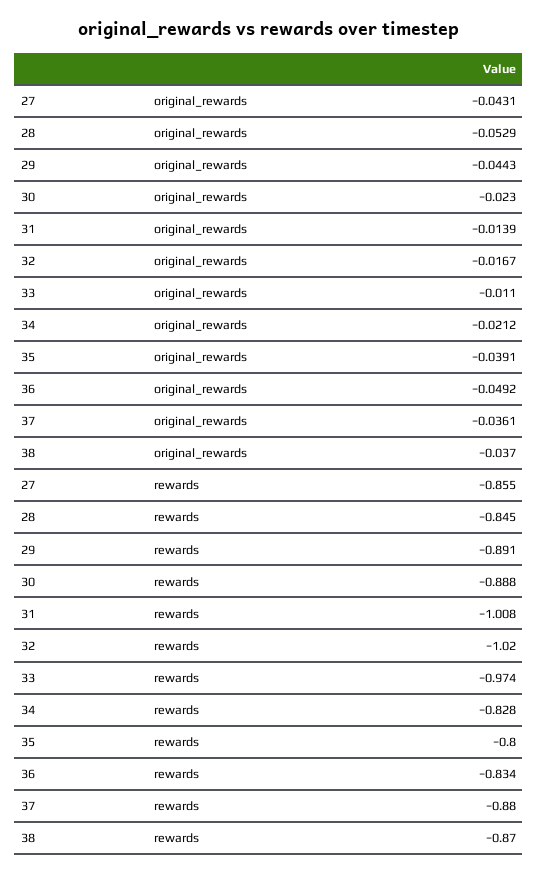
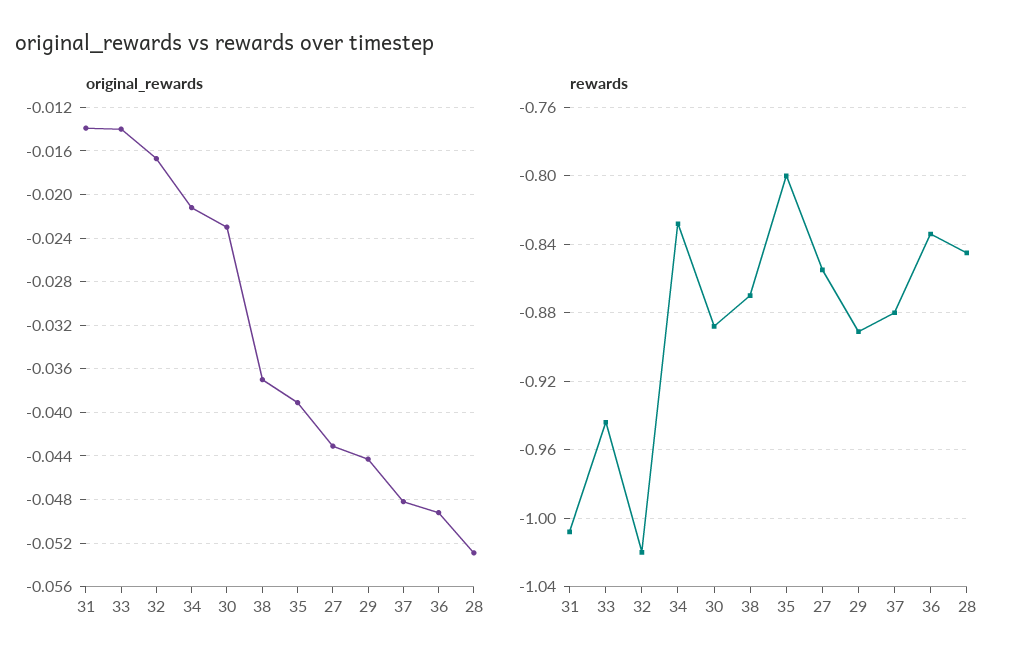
  {
    "original_rewards": {
      "27": -0.0431,
      "28": -0.0529,
      "29": -0.0443,
      "30": -0.023,
      "31": -0.0139,
      "32": -0.0167,
-     "33": -0.011,
+     "33": -0.014,
      "34": -0.0212,
      "35": -0.0391,
      "36": -0.0492,
-     "37": -0.0361,
+     "37": -0.048,
      "38": -0.037
    },
    "rewards": {
      "27": -0.855,
      "28": -0.845,
      "29": -0.891,
      "30": -0.888,
      "31": -1.008,
      "32": -1.02,
-     "33": -0.974,
+     "33": -0.945,
      "34": -0.828,
      "35": -0.8,
      "36": -0.834,
      "37": -0.88,
      "38": -0.87
    }
  }

